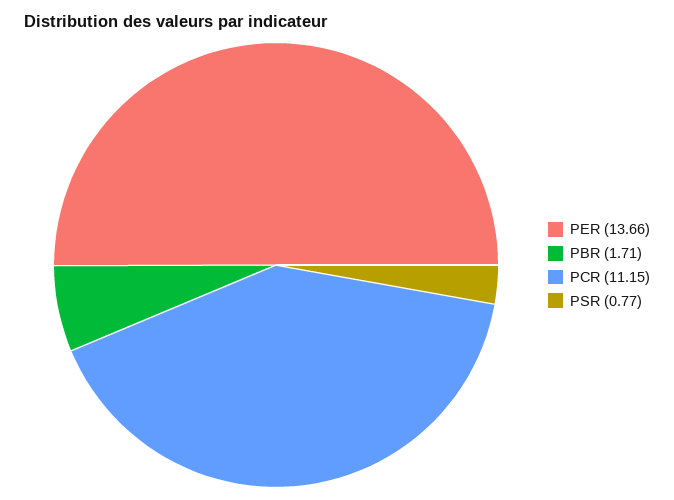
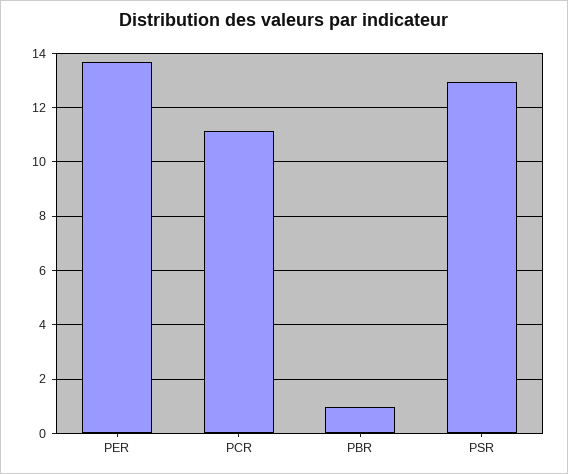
  {
    "PER": 13.66,
-   "PBR": 1.71,
+   "PBR": 1,
    "PCR": 11.15,
-   "PSR": 0.77
+   "PSR": 13
  }

